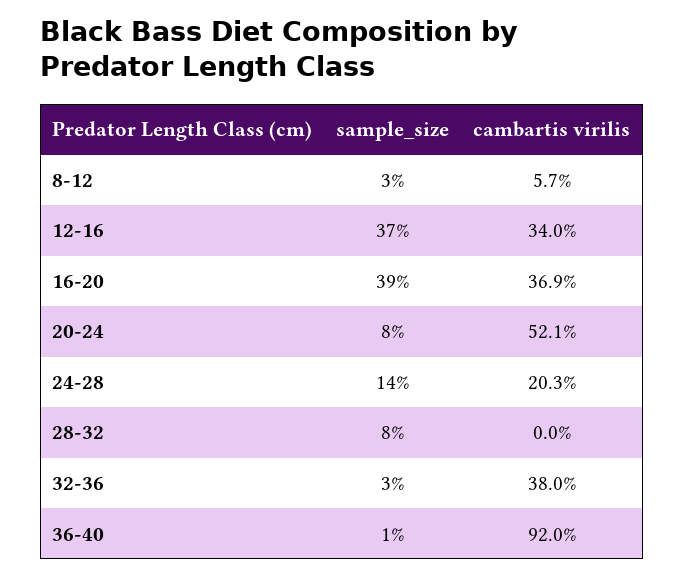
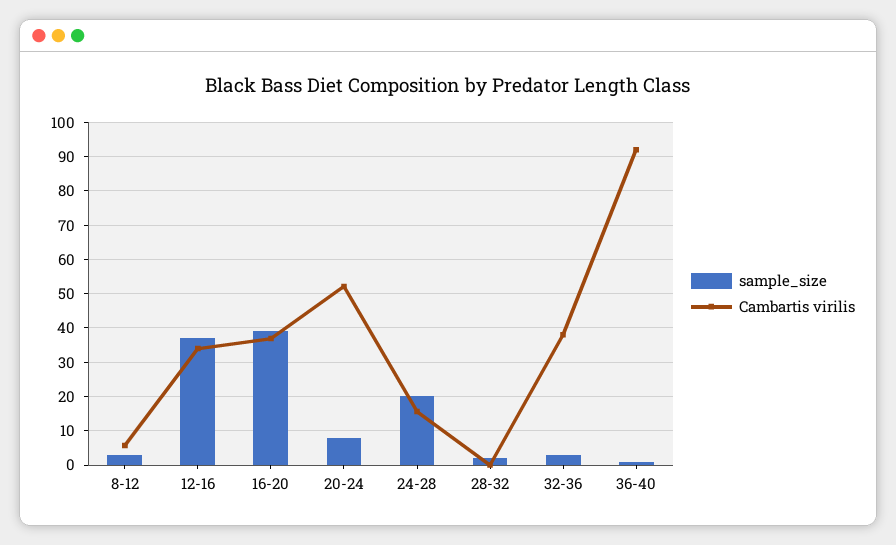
  {
    "sample_size": {
      "8-12": 3,
      "12-16": 37,
      "16-20": 39,
      "20-24": 8,
-     "24-28": 14,
+     "24-28": 20,
-     "28-32": 8,
+     "28-32": 2,
      "32-36": 3,
      "36-40": 1
    },
    "cambartis virilis": {
      "8-12": 5.7,
      "12-16": 34,
      "16-20": 36.9,
      "20-24": 52.1,
-     "24-28": 20.3,
+     "24-28": 16,
      "28-32": 0,
      "32-36": 38,
      "36-40": 92
    }
  }

